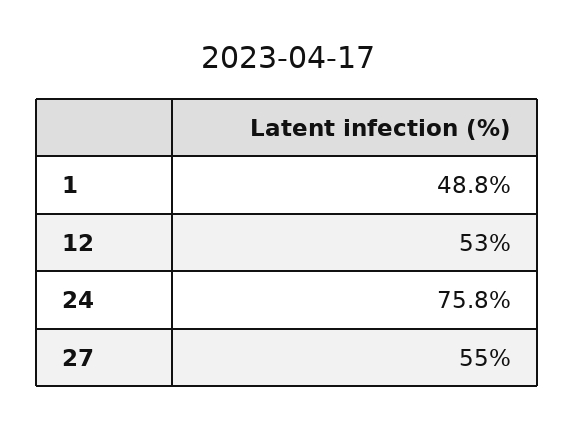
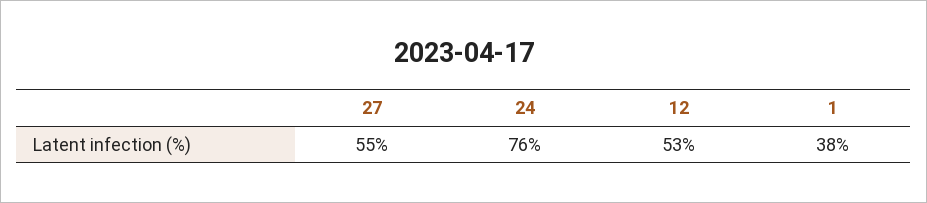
  {
-   "1": 48.8,
+   "1": 38,
    "12": 53,
    "24": 75.8,
    "27": 55
  }

